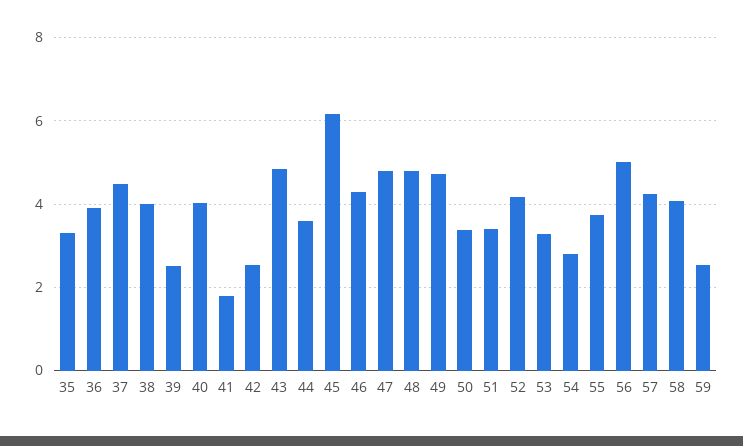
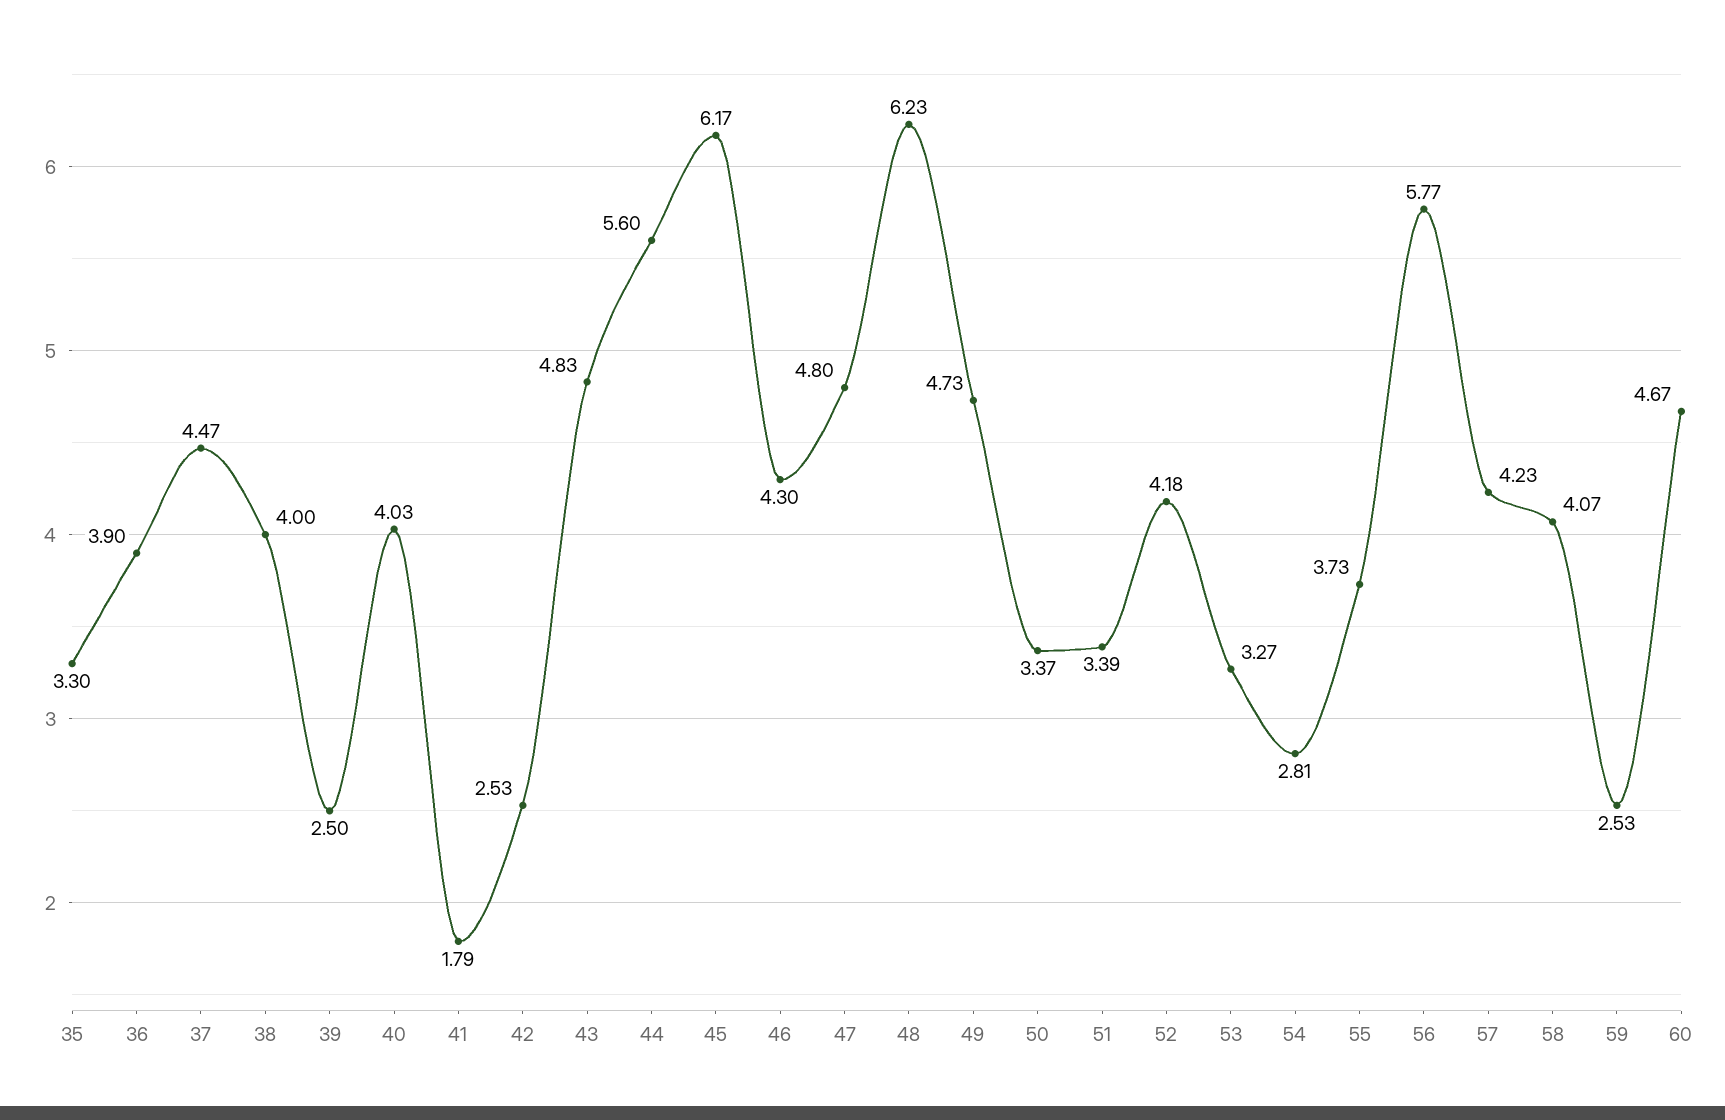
  {
    "35": 3.3,
    "36": 3.9,
    "37": 4.47,
    "38": 4,
    "39": 2.5,
    "40": 4.03,
    "41": 1.79,
    "42": 2.53,
    "43": 4.83,
-   "44": 3.6,
+   "44": 5.6,
    "45": 6.17,
    "46": 4.3,
    "47": 4.8,
-   "48": 4.8,
+   "48": 6.23,
    "49": 4.73,
    "50": 3.37,
    "51": 3.39,
    "52": 4.18,
    "53": 3.27,
    "54": 2.81,
    "55": 3.73,
-   "56": 5,
+   "56": 5.77,
    "57": 4.23,
    "58": 4.07,
-   "59": 2.53
+   "59": 2.53,
+   "60": 4.67
  }

